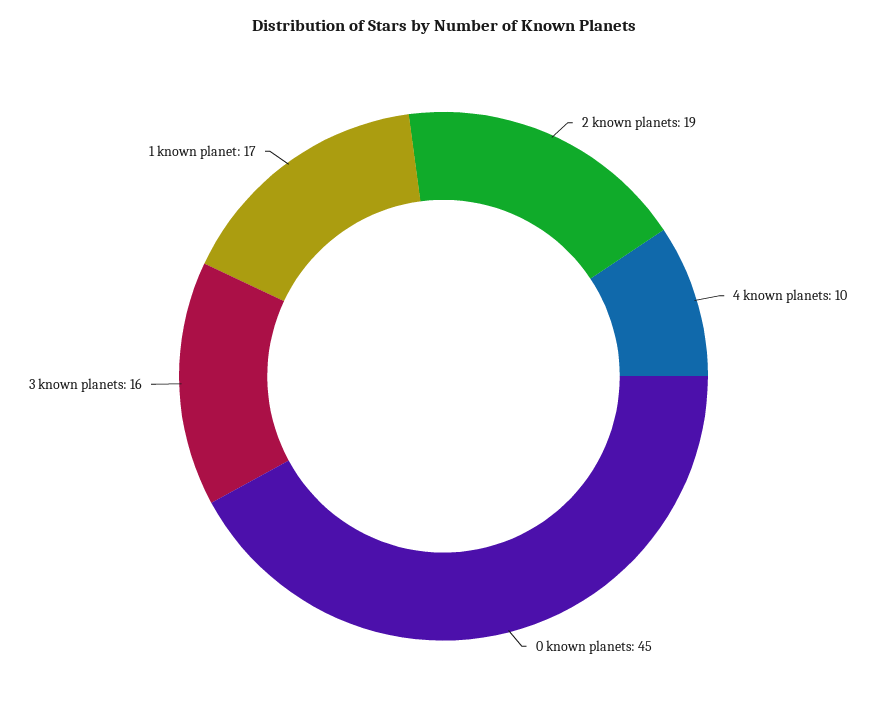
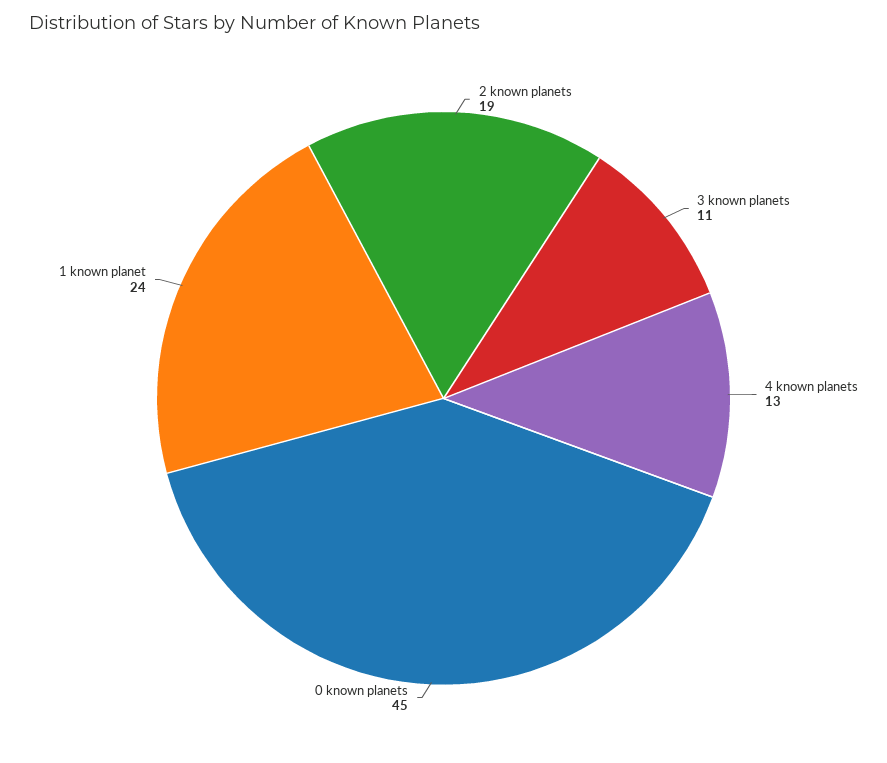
  {
    "2 known planets": 19,
-   "4 known planets": 10,
+   "4 known planets": 13,
    "0 known planets": 45,
-   "3 known planets": 16,
+   "3 known planets": 11,
-   "1 known planet": 17
+   "1 known planet": 24
  }

